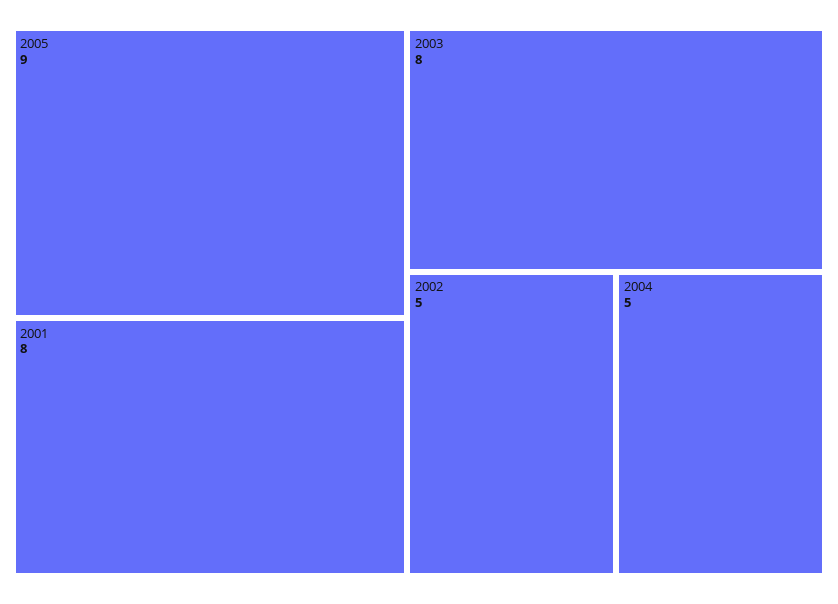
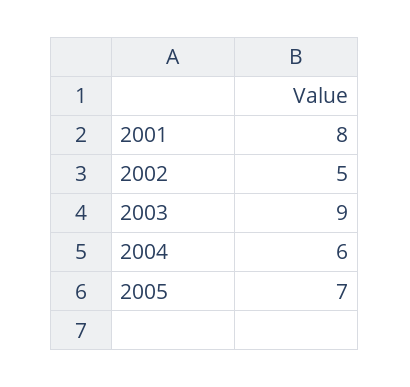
  {
-   "2005": 9,
+   "2005": 7,
    "2001": 8,
-   "2003": 8,
+   "2003": 9,
    "2002": 5,
-   "2004": 5
+   "2004": 6
  }

